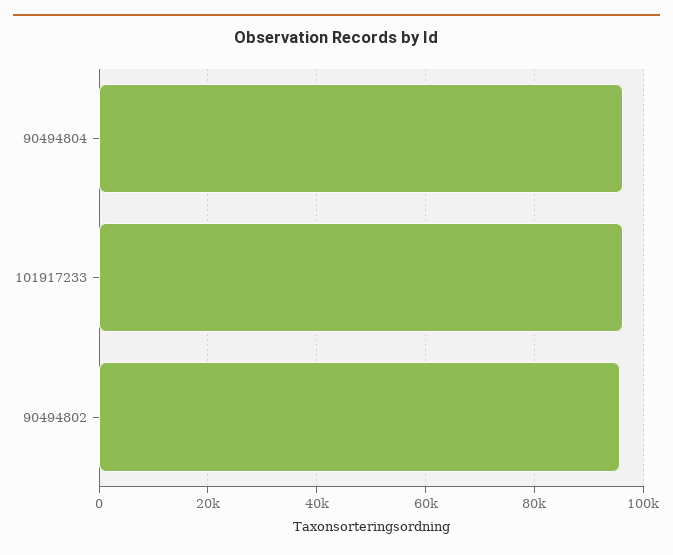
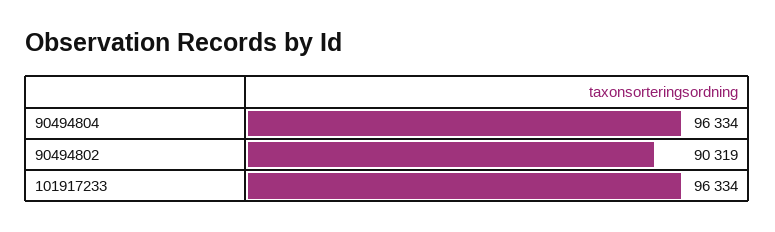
  {
    "90494804": 96334,
    "101917233": 96334,
-   "90494802": 96000
+   "90494802": 90319
  }

